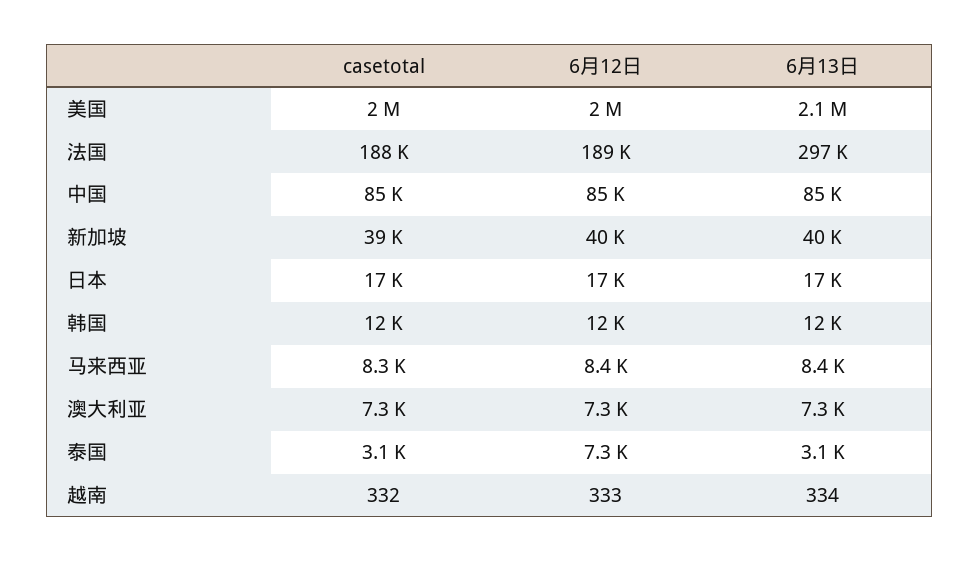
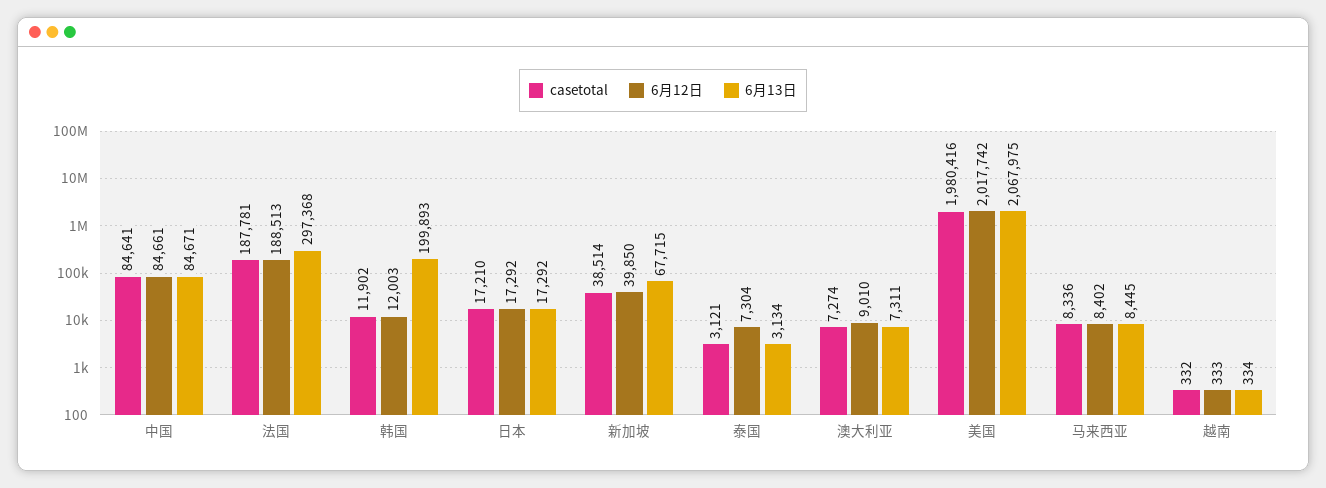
  {
    "casetotal": {
      "美国": 1980416,
      "法国": 187781,
      "中国": 84641,
      "新加坡": 38514,
      "日本": 17210,
      "韩国": 11902,
      "马来西亚": 8336,
      "澳大利亚": 7274,
      "泰国": 3121,
      "越南": 332
    },
    "6月12日": {
      "美国": 2017742,
      "法国": 188513,
      "中国": 84661,
      "新加坡": 39850,
      "日本": 17292,
      "韩国": 12003,
      "马来西亚": 8402,
-     "澳大利亚": 7300,
+     "澳大利亚": 9010,
      "泰国": 7304,
      "越南": 333
    },
    "6月13日": {
      "美国": 2067975,
      "法国": 297368,
      "中国": 84671,
-     "新加坡": 40000,
+     "新加坡": 67715,
      "日本": 17292,
-     "韩国": 12000,
+     "韩国": 199893,
      "马来西亚": 8445,
      "澳大利亚": 7311,
      "泰国": 3134,
      "越南": 334
    }
  }

